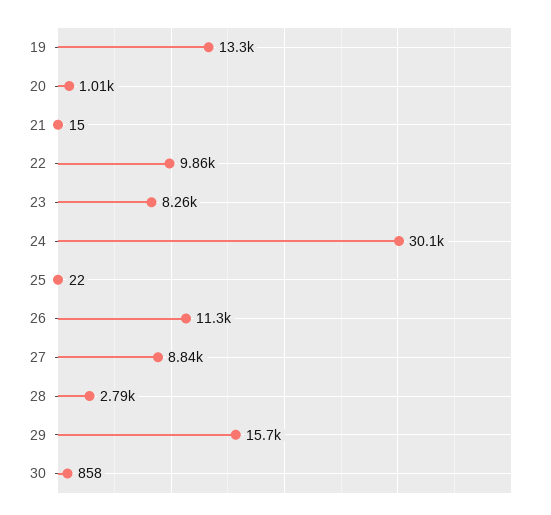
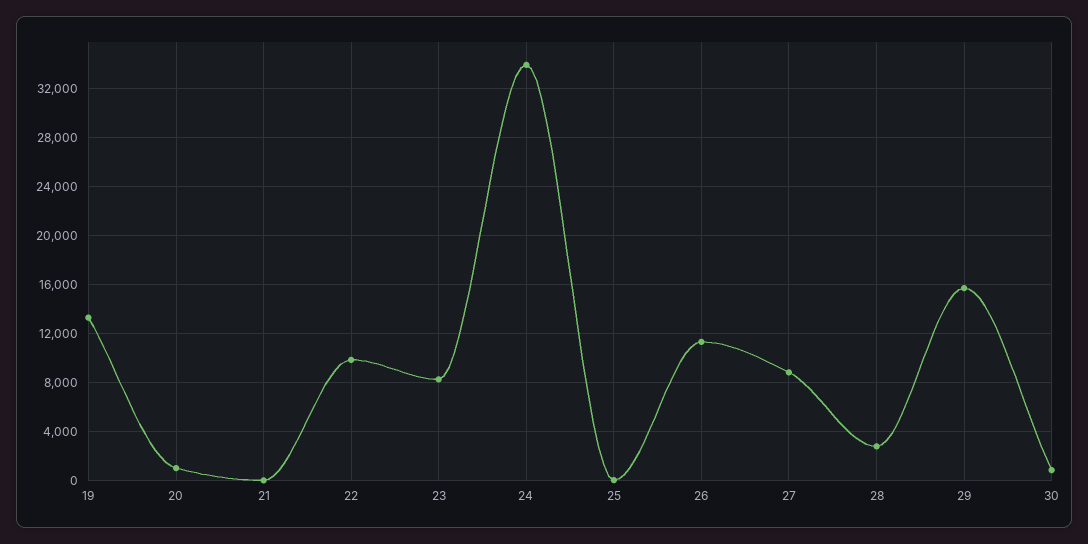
  {
    "19": 13300,
    "20": 1010,
    "21": 15,
    "22": 9860,
    "23": 8260,
-   "24": 30100,
+   "24": 34000,
    "25": 22,
    "26": 11300,
    "27": 8840,
    "28": 2790,
    "29": 15700,
    "30": 858
  }

